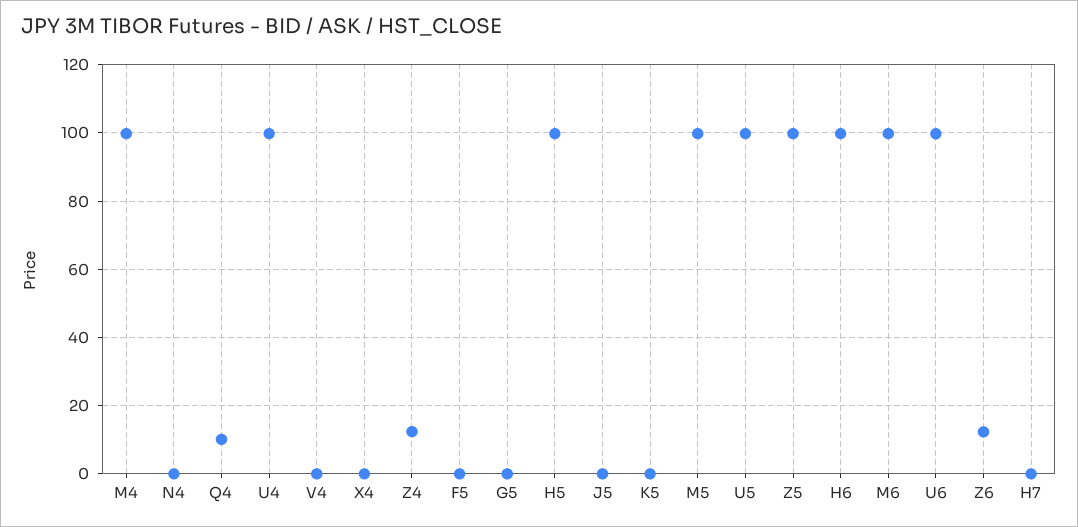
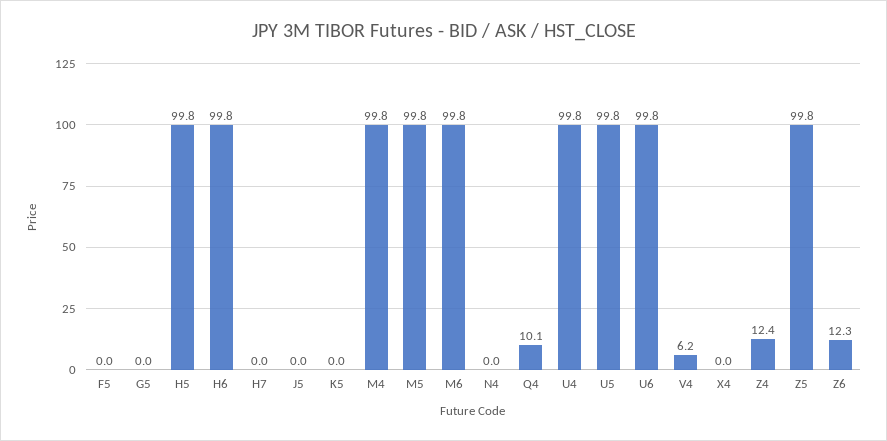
  {
    "M4": 99.8,
    "N4": 0,
    "Q4": 10.1,
    "U4": 99.8,
-   "V4": 0,
+   "V4": 6.2,
    "X4": 0,
    "Z4": 12.4,
    "F5": 0,
    "G5": 0,
    "H5": 99.8,
    "J5": 0,
    "K5": 0,
    "M5": 99.8,
    "U5": 99.8,
    "Z5": 99.8,
    "H6": 99.8,
    "M6": 99.8,
    "U6": 99.8,
    "Z6": 12.3,
    "H7": 0
  }

